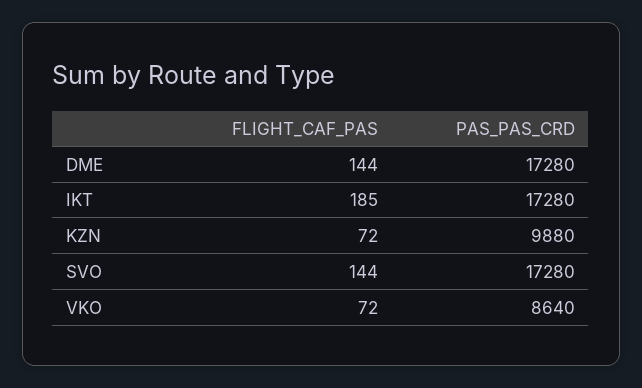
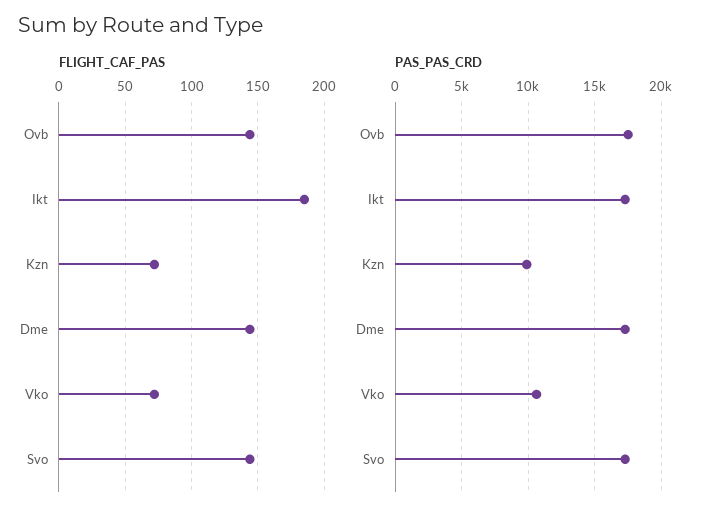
  {
    "FLIGHT_CAF_PAS": {
      "DME": 144,
      "IKT": 185,
      "KZN": 72,
      "SVO": 144,
-     "VKO": 72
+     "VKO": 72,
+     "Ovb": 145
    },
    "PAS_PAS_CRD": {
      "DME": 17280,
      "IKT": 17280,
      "KZN": 9880,
      "SVO": 17280,
-     "VKO": 8640
+     "VKO": 10500,
+     "Ovb": 17500
    }
  }

